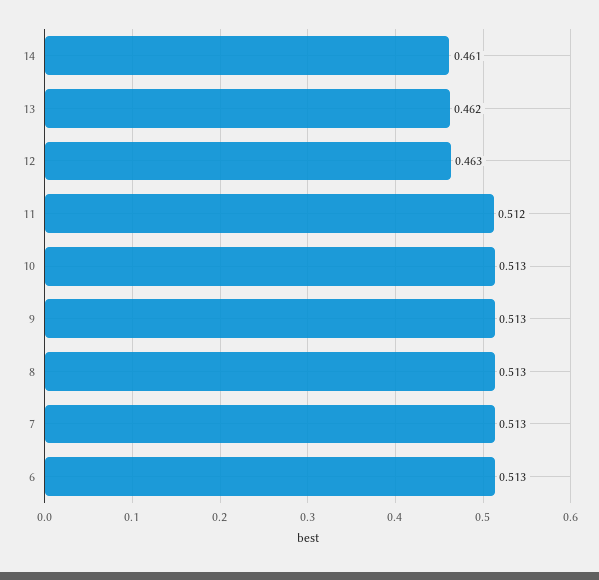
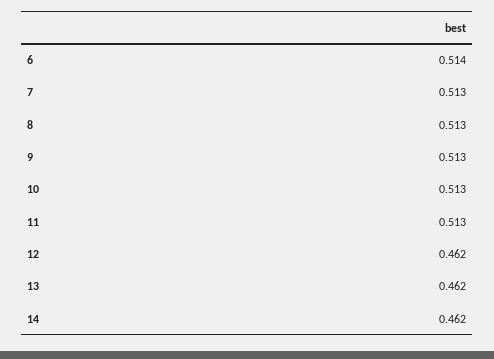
  {
-   "14": 0.461,
+   "14": 0.462,
    "13": 0.462,
-   "12": 0.463,
+   "12": 0.462,
-   "11": 0.512,
+   "11": 0.513,
    "10": 0.513,
    "9": 0.513,
    "8": 0.513,
    "7": 0.513,
-   "6": 0.513
+   "6": 0.514
  }

